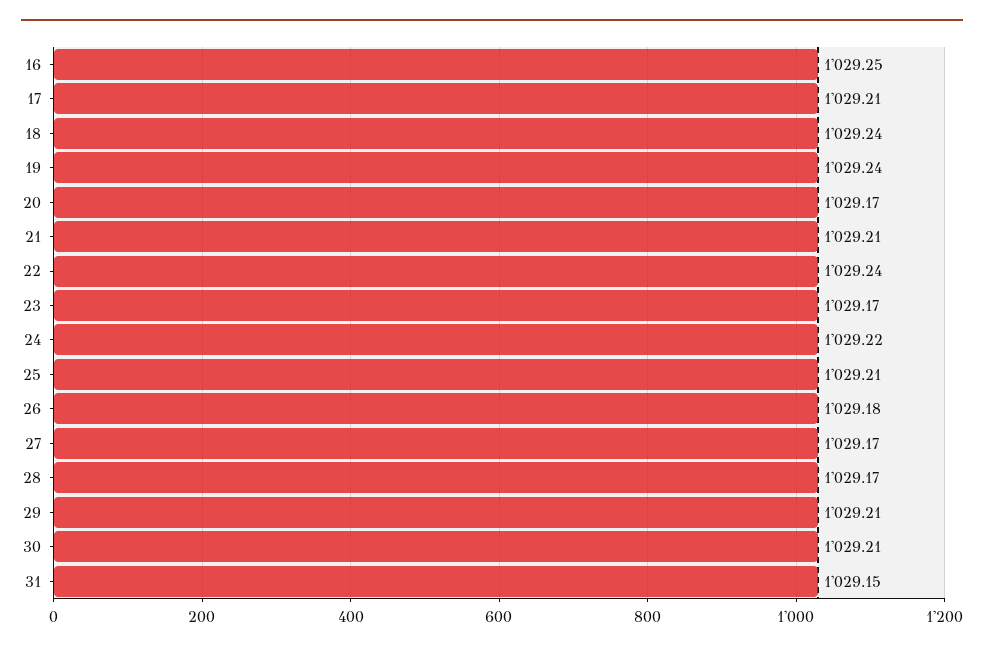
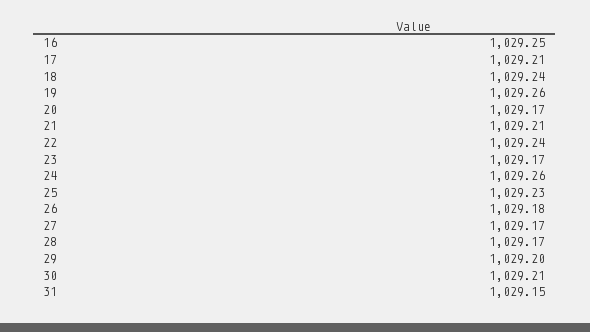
  {
    "16": 1029.25,
    "17": 1029.21,
    "18": 1029.24,
-   "19": 1029.24,
+   "19": 1029.26,
    "20": 1029.17,
    "21": 1029.21,
    "22": 1029.24,
    "23": 1029.17,
-   "24": 1029.22,
+   "24": 1029.26,
-   "25": 1029.21,
+   "25": 1029.23,
    "26": 1029.18,
    "27": 1029.17,
    "28": 1029.17,
-   "29": 1029.21,
+   "29": 1029.2,
    "30": 1029.21,
    "31": 1029.15
  }

